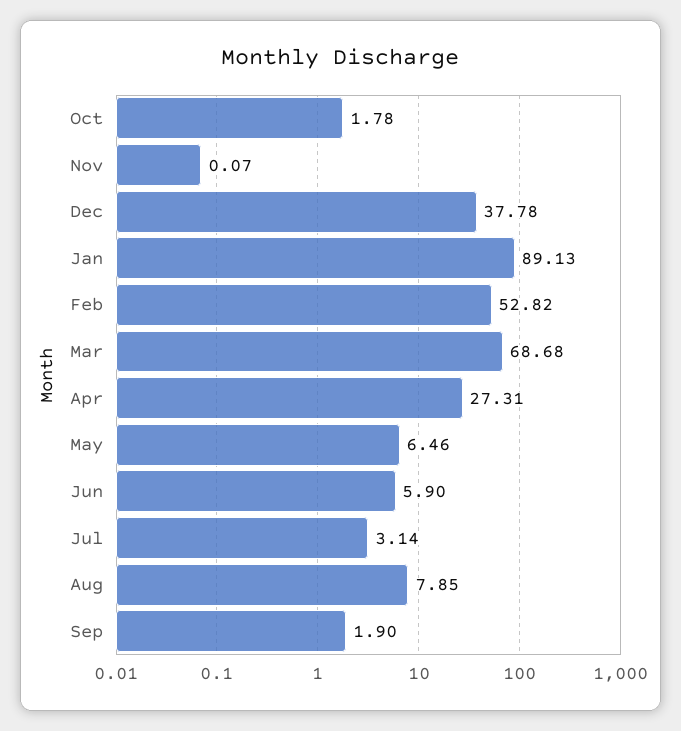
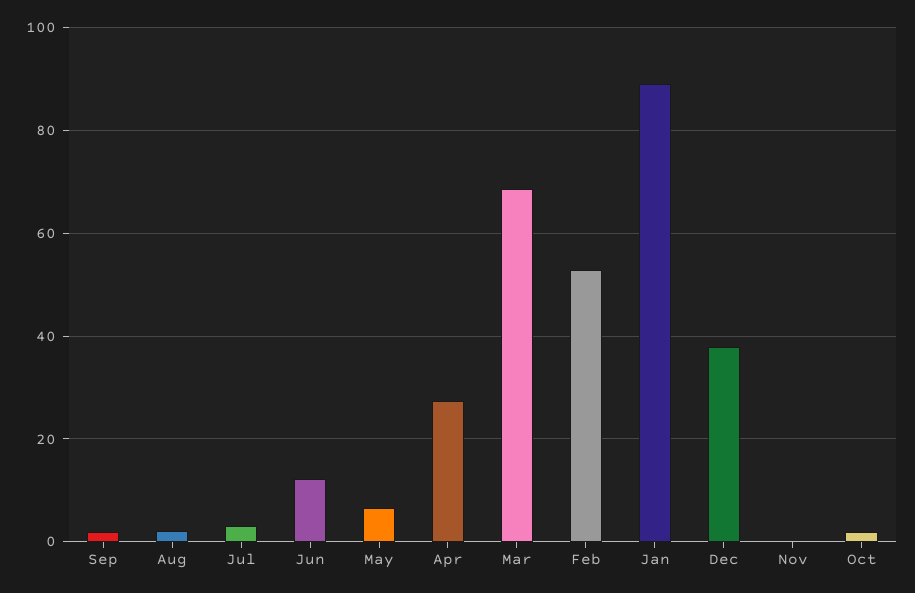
  {
    "Oct": 1.78,
    "Nov": 0.07,
    "Dec": 37.78,
    "Jan": 89.13,
    "Feb": 52.82,
    "Mar": 68.68,
    "Apr": 27.31,
    "May": 6.46,
-   "Jun": 5.9,
+   "Jun": 12,
    "Jul": 3.14,
-   "Aug": 7.85,
+   "Aug": 2,
    "Sep": 1.9
  }

